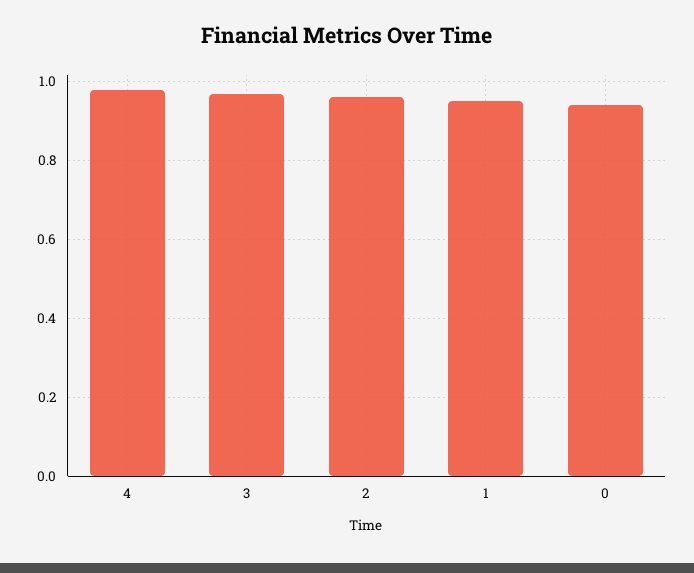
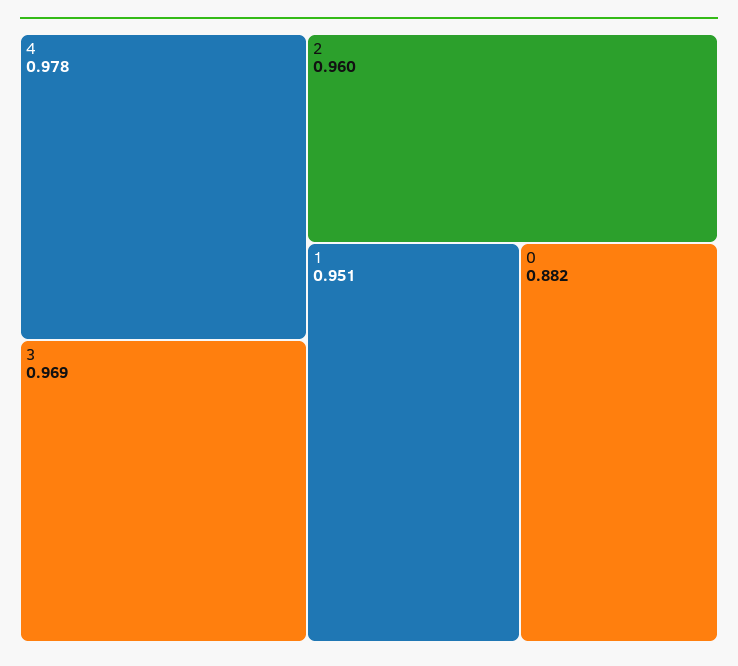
  {
    "4": 0.978,
    "3": 0.969,
    "2": 0.96,
    "1": 0.951,
-   "0": 0.94
+   "0": 0.882
  }

